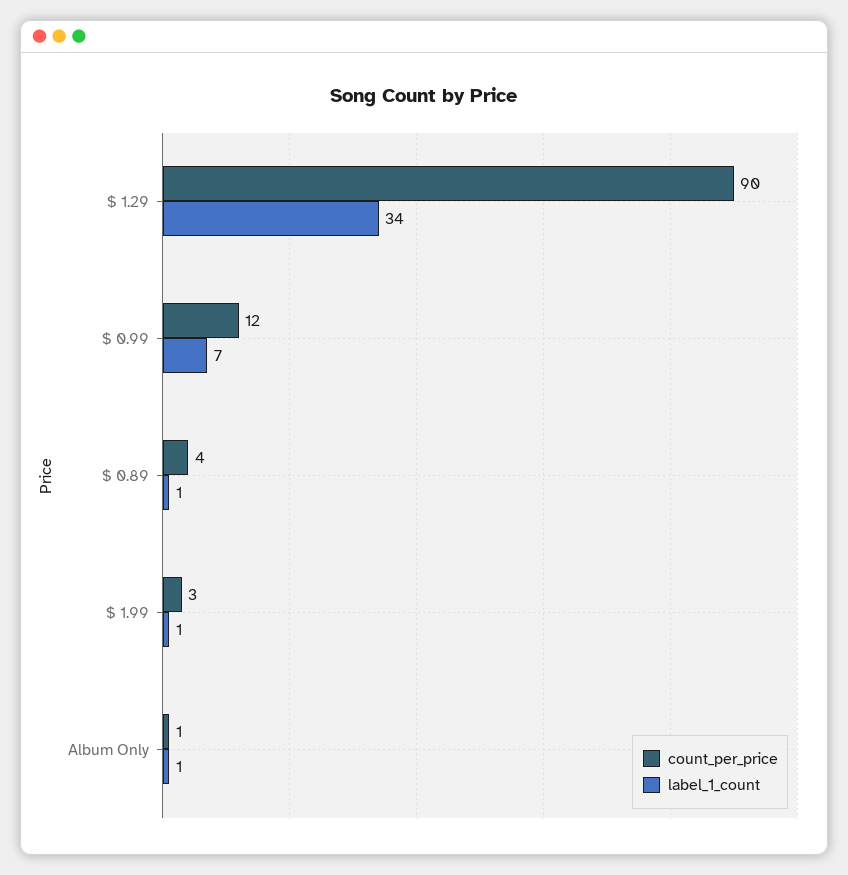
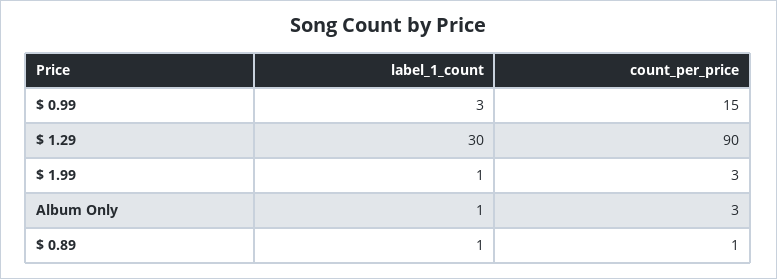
  {
    "count_per_price": {
      "$ 1.29": 90,
-     "$ 0.99": 12,
+     "$ 0.99": 15,
-     "$ 0.89": 4,
+     "$ 0.89": 1,
      "$ 1.99": 3,
-     "Album Only": 1
+     "Album Only": 3
    },
    "label_1_count": {
-     "$ 1.29": 34,
+     "$ 1.29": 30,
-     "$ 0.99": 7,
+     "$ 0.99": 3,
      "$ 0.89": 1,
      "$ 1.99": 1,
      "Album Only": 1
    }
  }

